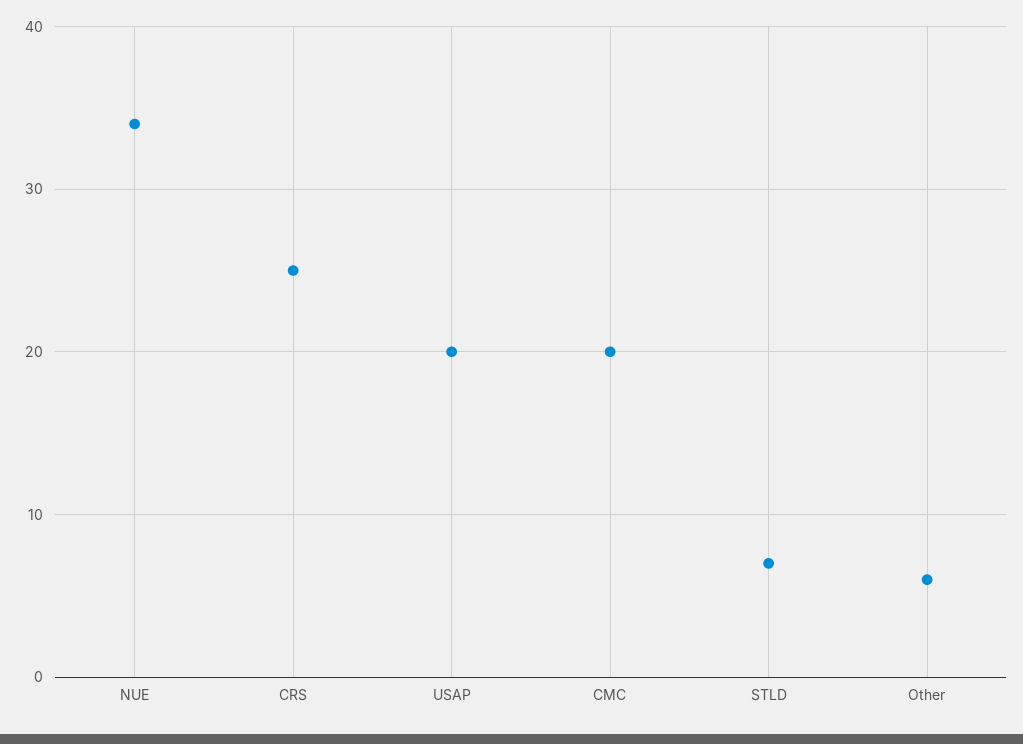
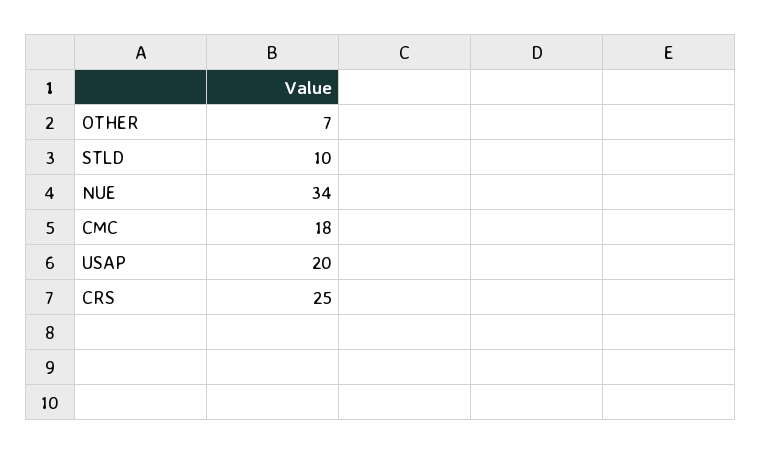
  {
    "NUE": 34,
    "CRS": 25,
    "USAP": 20,
-   "CMC": 20,
+   "CMC": 18,
-   "STLD": 7,
+   "STLD": 10,
-   "Other": 6
+   "Other": 7
  }

